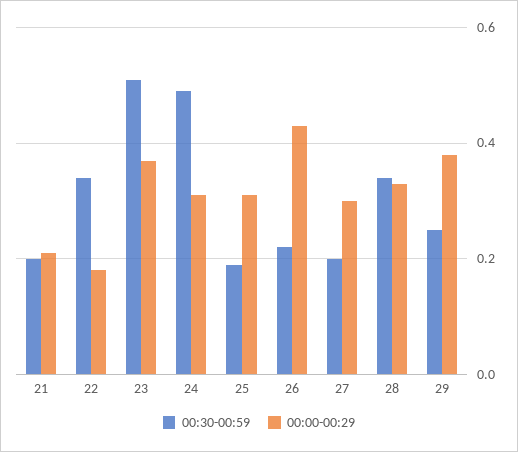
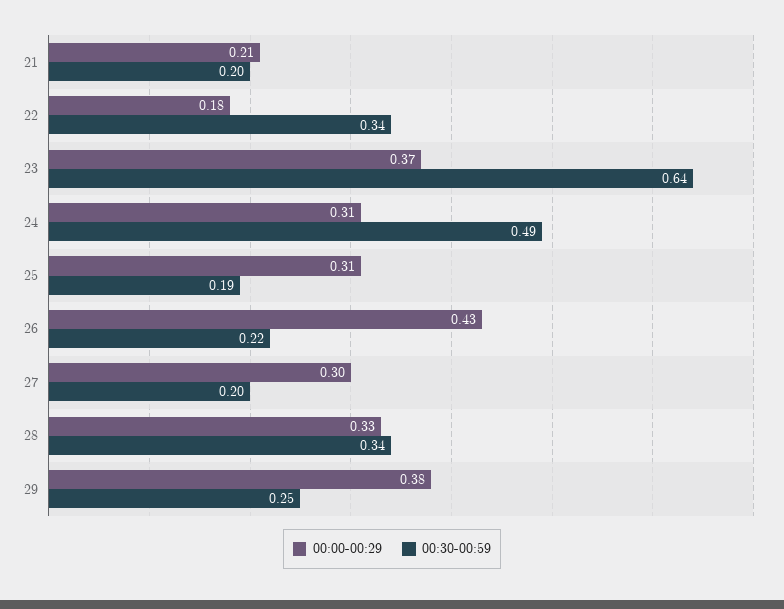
  {
    "00:30-00:59": {
      "21": 0.2,
      "22": 0.34,
-     "23": 0.5,
+     "23": 0.64,
      "24": 0.49,
      "25": 0.19,
      "26": 0.22,
      "27": 0.2,
      "28": 0.34,
      "29": 0.25
    },
    "00:00-00:29": {
      "21": 0.21,
      "22": 0.18,
      "23": 0.37,
      "24": 0.31,
      "25": 0.31,
      "26": 0.43,
      "27": 0.3,
      "28": 0.33,
      "29": 0.38
    }
  }

